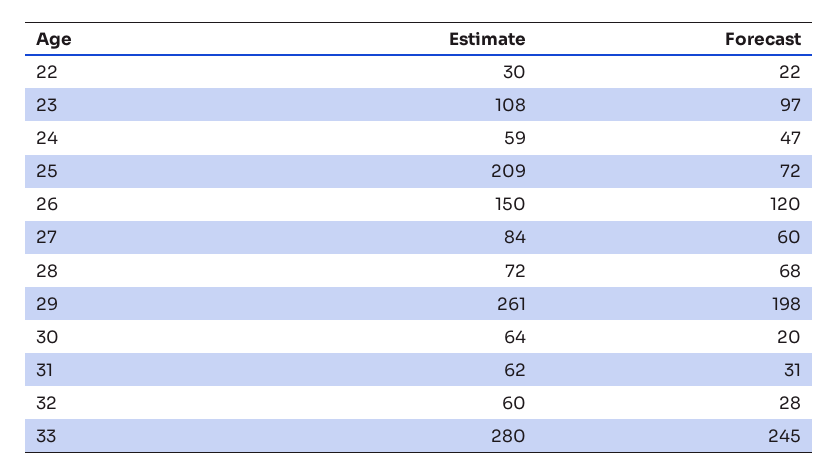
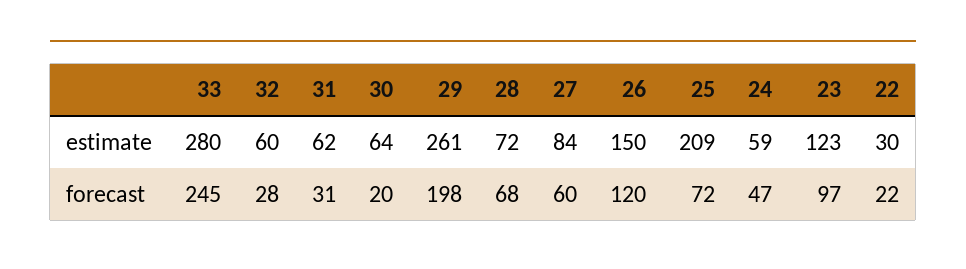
  {
    "Estimate": {
      "22": 30,
-     "23": 108,
+     "23": 123,
      "24": 59,
      "25": 209,
      "26": 150,
      "27": 84,
      "28": 72,
      "29": 261,
      "30": 64,
      "31": 62,
      "32": 60,
      "33": 280
    },
    "Forecast": {
      "22": 22,
      "23": 97,
      "24": 47,
      "25": 72,
      "26": 120,
      "27": 60,
      "28": 68,
      "29": 198,
      "30": 20,
      "31": 31,
      "32": 28,
      "33": 245
    }
  }

